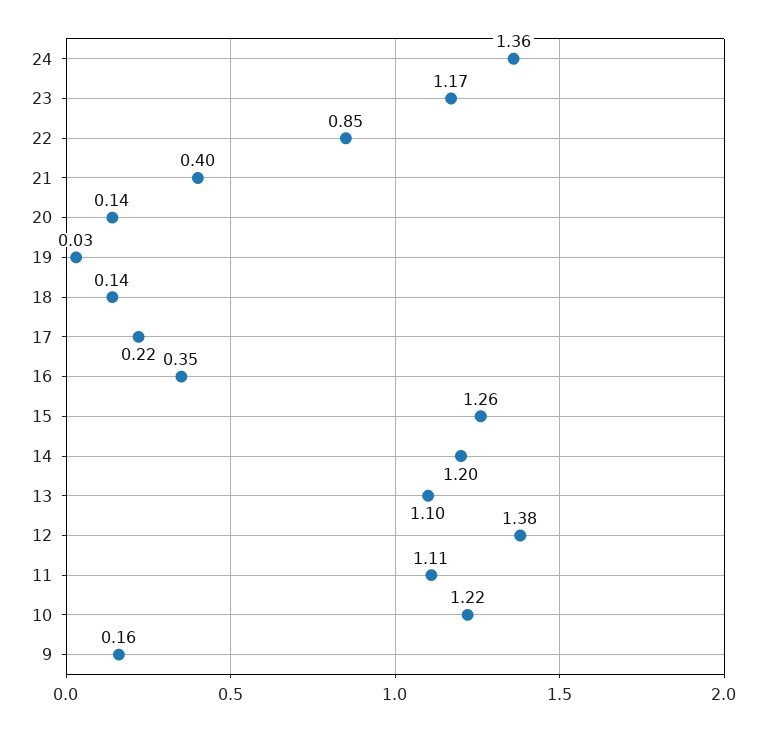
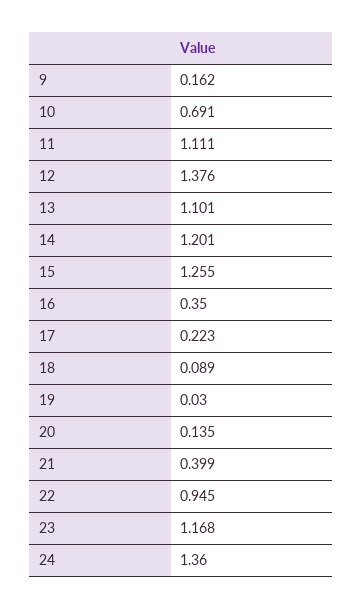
  {
    "24": 1.36,
    "23": 1.168,
-   "22": 0.85,
+   "22": 0.945,
    "21": 0.399,
    "20": 0.135,
    "19": 0.03,
-   "18": 0.14,
+   "18": 0.089,
    "17": 0.223,
    "16": 0.35,
    "15": 1.255,
    "14": 1.201,
    "13": 1.101,
    "12": 1.376,
    "11": 1.111,
-   "10": 1.22,
+   "10": 0.691,
    "9": 0.162
  }

